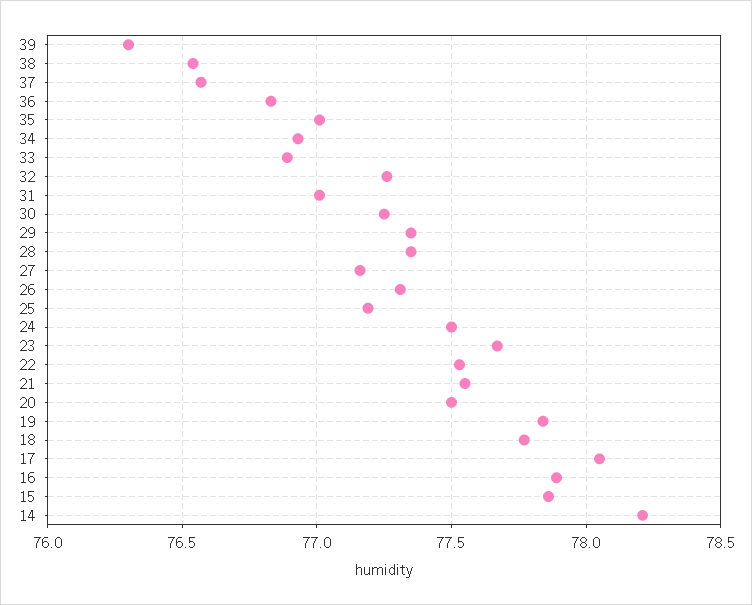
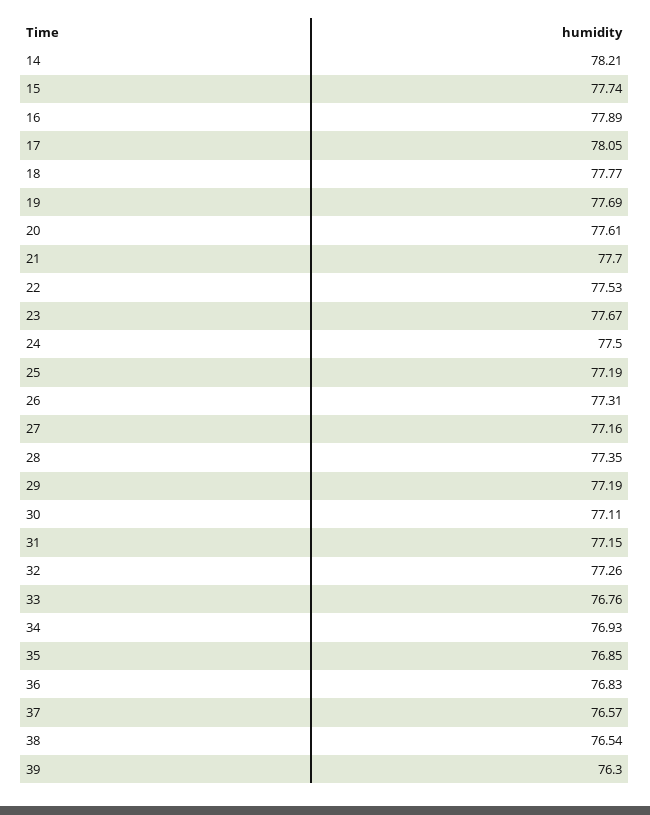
  {
    "39": 76.3,
    "38": 76.54,
    "37": 76.57,
    "36": 76.83,
-   "35": 77,
+   "35": 76.85,
    "34": 76.93,
-   "33": 76.9,
+   "33": 76.76,
    "32": 77.26,
-   "31": 77,
+   "31": 77.15,
-   "30": 77.25,
+   "30": 77.11,
-   "29": 77.35,
+   "29": 77.19,
    "28": 77.35,
    "27": 77.16,
    "26": 77.31,
    "25": 77.19,
    "24": 77.5,
    "23": 77.67,
    "22": 77.53,
-   "21": 77.55,
+   "21": 77.7,
-   "20": 77.5,
+   "20": 77.61,
-   "19": 77.85,
+   "19": 77.69,
    "18": 77.77,
    "17": 78.05,
    "16": 77.89,
-   "15": 77.85,
+   "15": 77.74,
    "14": 78.21
  }

